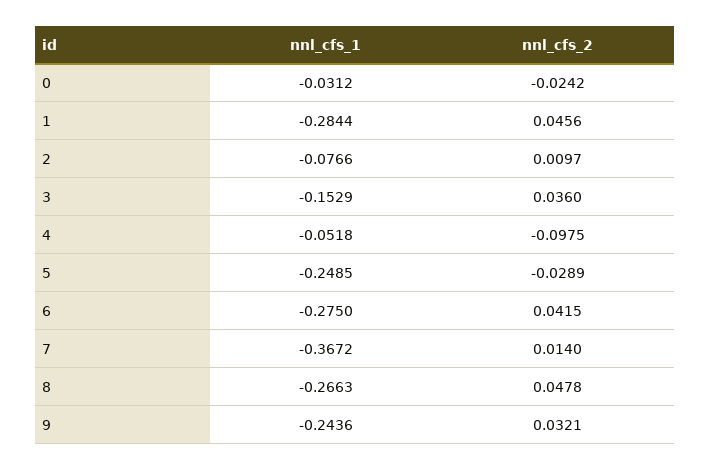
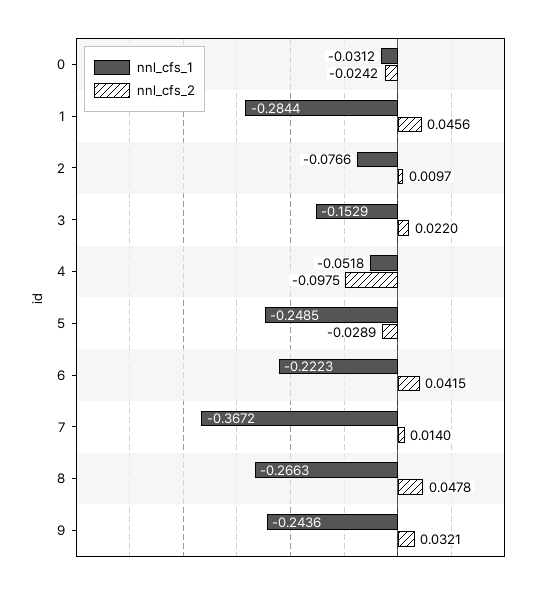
  {
    "nnl_cfs_1": {
      "0": -0.0312,
      "1": -0.2844,
      "2": -0.0766,
      "3": -0.1529,
      "4": -0.0518,
      "5": -0.2485,
-     "6": -0.275,
+     "6": -0.2223,
      "7": -0.3672,
      "8": -0.2663,
      "9": -0.2436
    },
    "nnl_cfs_2": {
      "0": -0.0242,
      "1": 0.0456,
      "2": 0.0097,
-     "3": 0.036,
+     "3": 0.022,
      "4": -0.0975,
      "5": -0.0289,
      "6": 0.0415,
      "7": 0.014,
      "8": 0.0478,
      "9": 0.0321
    }
  }

